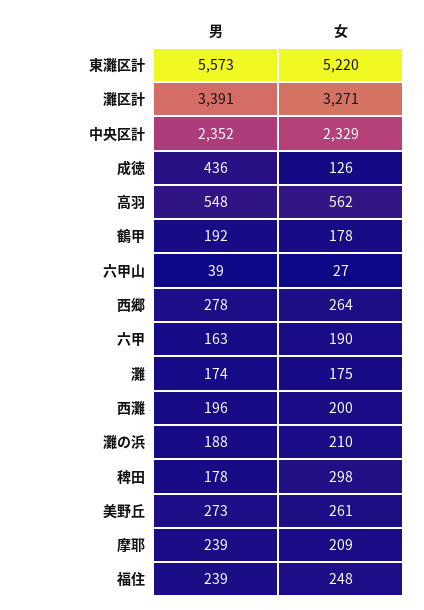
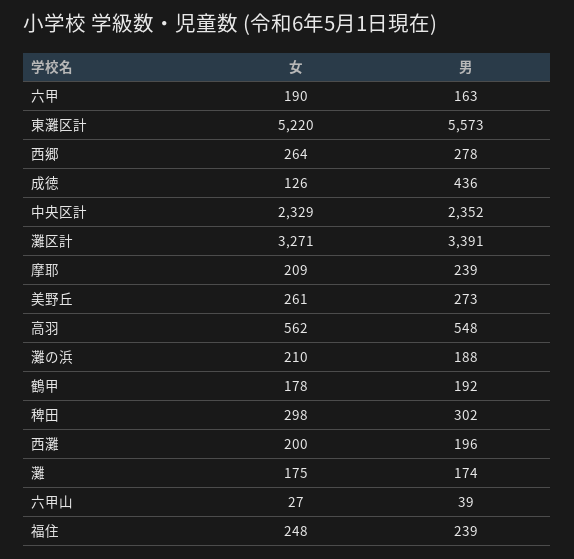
  {
    "男": {
      "東灘区計": 5573,
      "灘区計": 3391,
      "中央区計": 2352,
      "成徳": 436,
      "高羽": 548,
      "鶴甲": 192,
      "六甲山": 39,
      "西郷": 278,
      "六甲": 163,
      "灘": 174,
      "西灘": 196,
      "灘の浜": 188,
-     "稗田": 178,
+     "稗田": 302,
      "美野丘": 273,
      "摩耶": 239,
      "福住": 239
    },
    "女": {
      "東灘区計": 5220,
      "灘区計": 3271,
      "中央区計": 2329,
      "成徳": 126,
      "高羽": 562,
      "鶴甲": 178,
      "六甲山": 27,
      "西郷": 264,
      "六甲": 190,
      "灘": 175,
      "西灘": 200,
      "灘の浜": 210,
      "稗田": 298,
      "美野丘": 261,
      "摩耶": 209,
      "福住": 248
    }
  }

